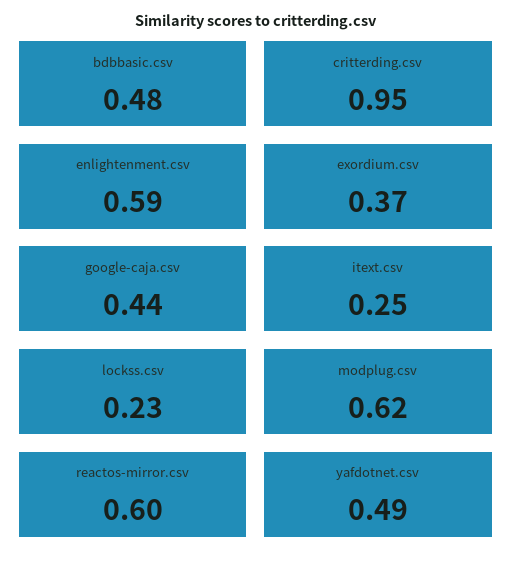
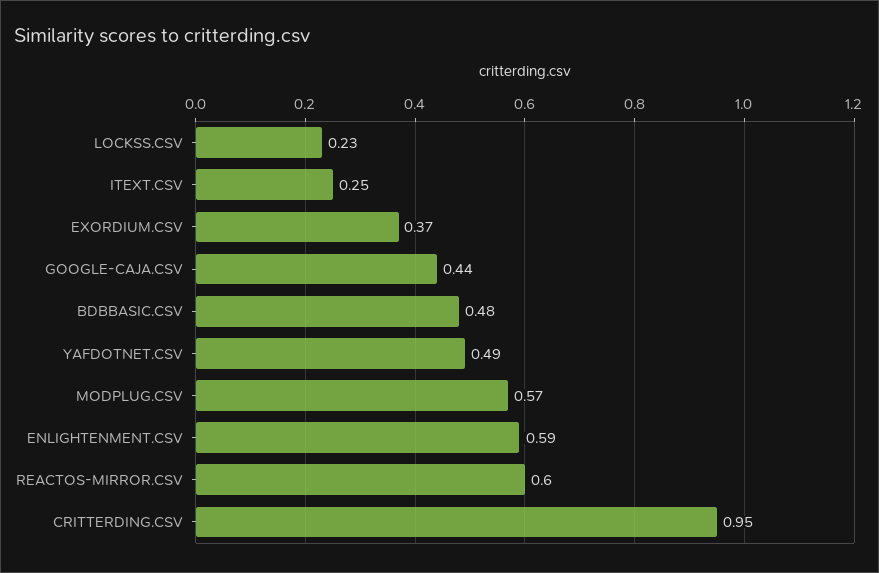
  {
    "bdbbasic.csv": 0.48,
    "critterding.csv": 0.95,
    "enlightenment.csv": 0.59,
    "exordium.csv": 0.37,
    "google-caja.csv": 0.44,
    "itext.csv": 0.25,
    "lockss.csv": 0.23,
-   "modplug.csv": 0.62,
+   "modplug.csv": 0.57,
    "reactos-mirror.csv": 0.6,
    "yafdotnet.csv": 0.49
  }

